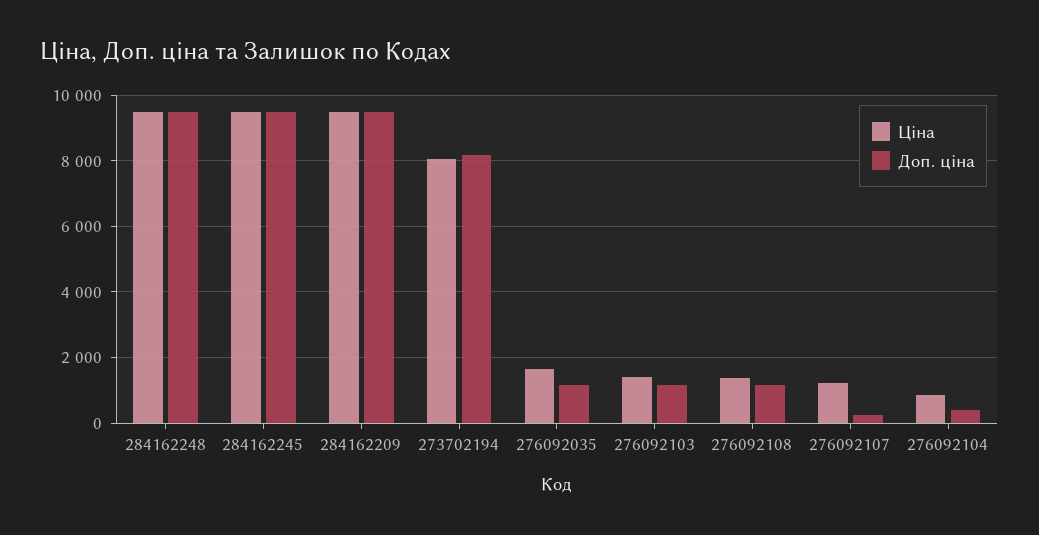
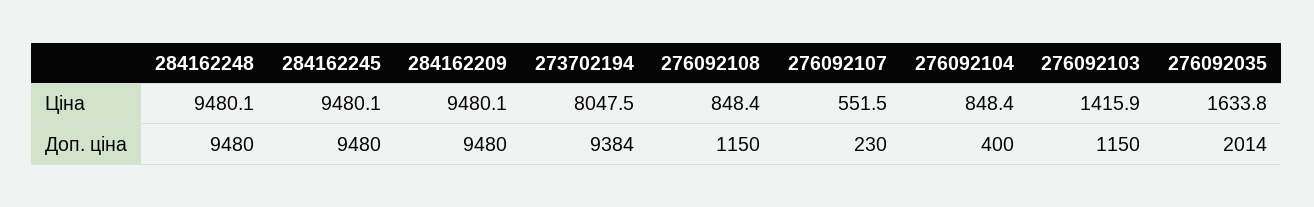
  {
    "Ціна": {
      "284162248": 9480.1,
      "284162245": 9480.1,
      "284162209": 9480.1,
      "273702194": 8047.5,
      "276092035": 1633.8,
      "276092103": 1415.9,
-     "276092108": 1400,
+     "276092108": 848.4,
-     "276092107": 1200,
+     "276092107": 551.5,
      "276092104": 848.4
    },
    "Доп. ціна": {
      "284162248": 9480,
      "284162245": 9480,
      "284162209": 9480,
-     "273702194": 8200,
+     "273702194": 9384,
-     "276092035": 1200,
+     "276092035": 2014,
      "276092103": 1150,
      "276092108": 1150,
      "276092107": 230,
      "276092104": 400
    }
  }

